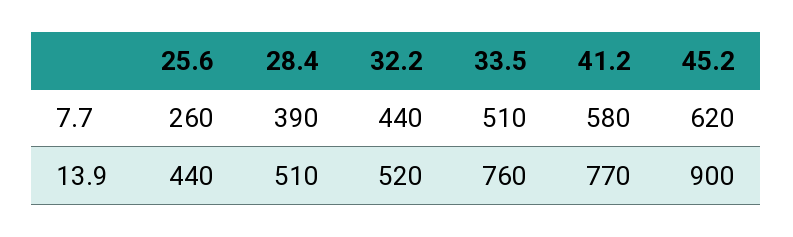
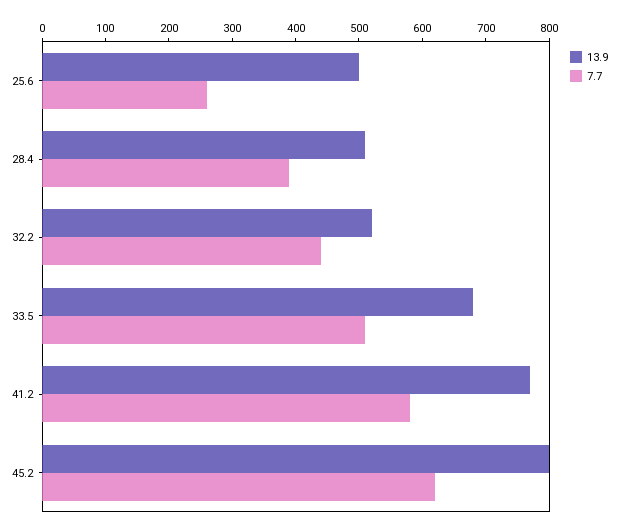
  {
    "7.7": {
      "25.6": 260,
      "28.4": 390,
      "32.2": 440,
      "33.5": 510,
      "41.2": 580,
      "45.2": 620
    },
    "13.9": {
-     "25.6": 440,
+     "25.6": 500,
      "28.4": 510,
      "32.2": 520,
-     "33.5": 760,
+     "33.5": 680,
      "41.2": 770,
-     "45.2": 900
+     "45.2": 800
    }
  }

